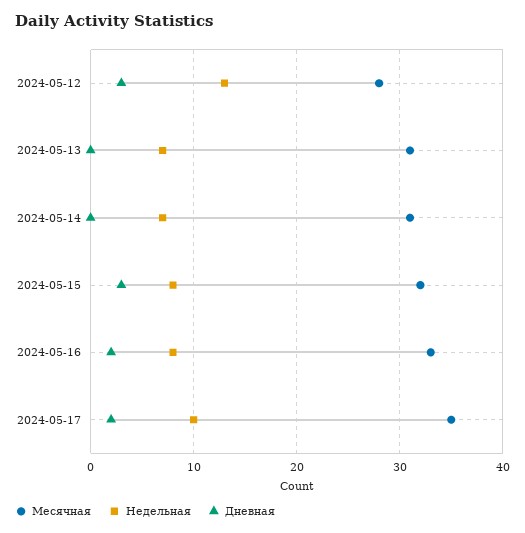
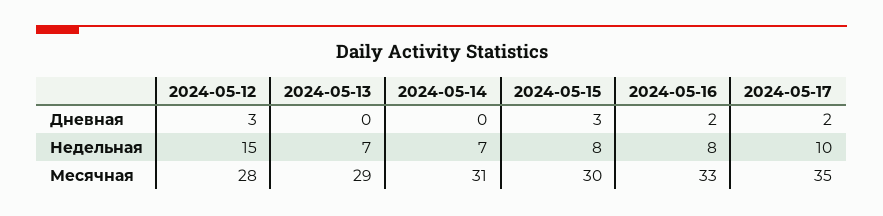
  {
    "Месячная": {
      "2024-05-12": 28,
-     "2024-05-13": 31,
+     "2024-05-13": 29,
      "2024-05-14": 31,
-     "2024-05-15": 32,
+     "2024-05-15": 30,
      "2024-05-16": 33,
      "2024-05-17": 35
    },
    "Недельная": {
-     "2024-05-12": 13,
+     "2024-05-12": 15,
      "2024-05-13": 7,
      "2024-05-14": 7,
      "2024-05-15": 8,
      "2024-05-16": 8,
      "2024-05-17": 10
    },
    "Дневная": {
      "2024-05-12": 3,
      "2024-05-13": 0,
      "2024-05-14": 0,
      "2024-05-15": 3,
      "2024-05-16": 2,
      "2024-05-17": 2
    }
  }

